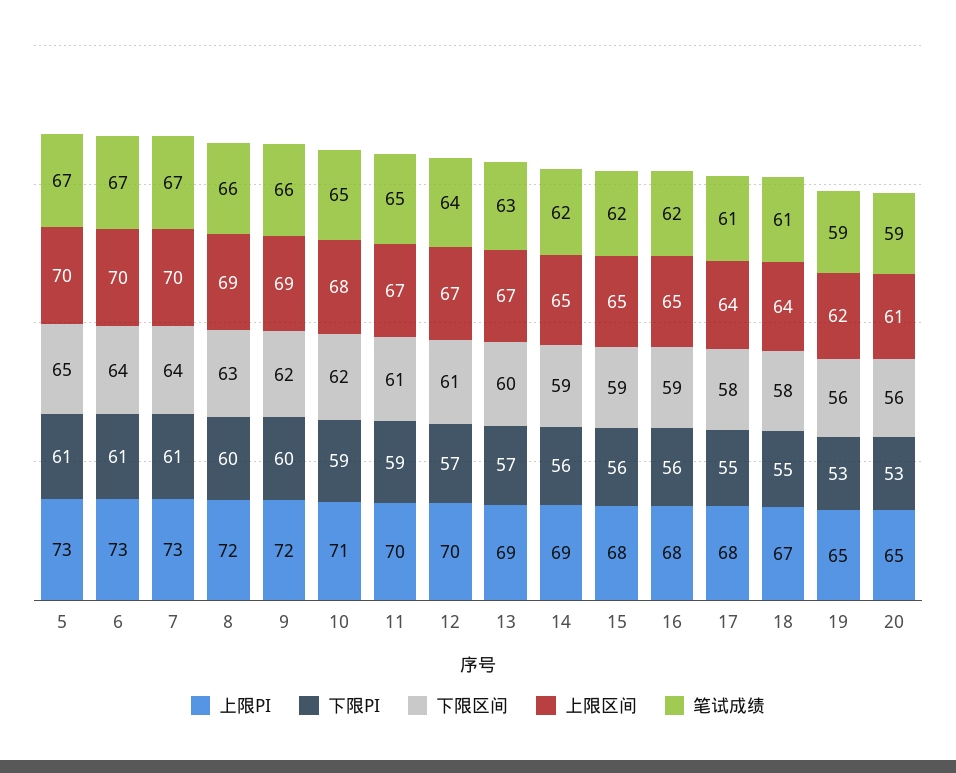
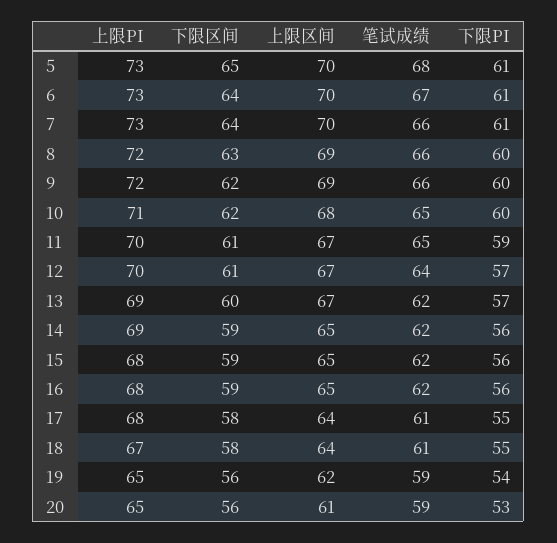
  {
    "上限PI": {
      "5": 73,
      "6": 73,
      "7": 73,
      "8": 72,
      "9": 72,
      "10": 71,
      "11": 70,
      "12": 70,
      "13": 69,
      "14": 69,
      "15": 68,
      "16": 68,
      "17": 68,
      "18": 67,
      "19": 65,
      "20": 65
    },
    "下限PI": {
      "5": 61,
      "6": 61,
      "7": 61,
      "8": 60,
      "9": 60,
-     "10": 59,
+     "10": 60,
      "11": 59,
      "12": 57,
      "13": 57,
      "14": 56,
      "15": 56,
      "16": 56,
      "17": 55,
      "18": 55,
-     "19": 53,
+     "19": 54,
      "20": 53
    },
    "下限区间": {
      "5": 65,
      "6": 64,
      "7": 64,
      "8": 63,
      "9": 62,
      "10": 62,
      "11": 61,
      "12": 61,
      "13": 60,
      "14": 59,
      "15": 59,
      "16": 59,
      "17": 58,
      "18": 58,
      "19": 56,
      "20": 56
    },
    "上限区间": {
      "5": 70,
      "6": 70,
      "7": 70,
      "8": 69,
      "9": 69,
      "10": 68,
      "11": 67,
      "12": 67,
      "13": 67,
      "14": 65,
      "15": 65,
      "16": 65,
      "17": 64,
      "18": 64,
      "19": 62,
      "20": 61
    },
    "笔试成绩": {
-     "5": 67,
+     "5": 68,
      "6": 67,
-     "7": 67,
+     "7": 66,
      "8": 66,
      "9": 66,
      "10": 65,
      "11": 65,
      "12": 64,
-     "13": 63,
+     "13": 62,
      "14": 62,
      "15": 62,
      "16": 62,
      "17": 61,
      "18": 61,
      "19": 59,
      "20": 59
    }
  }

